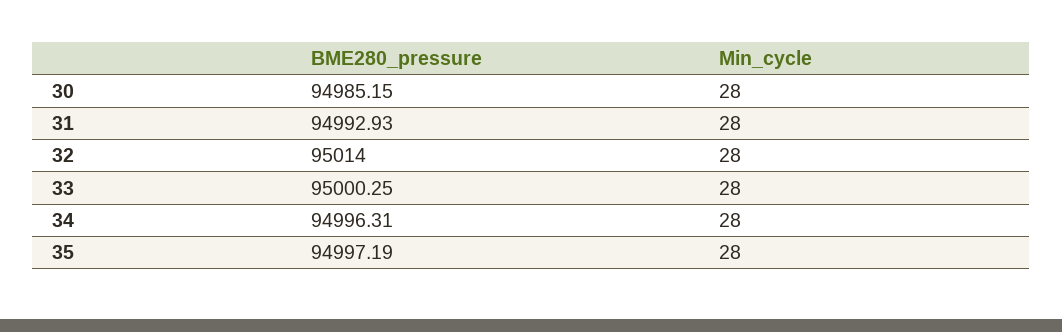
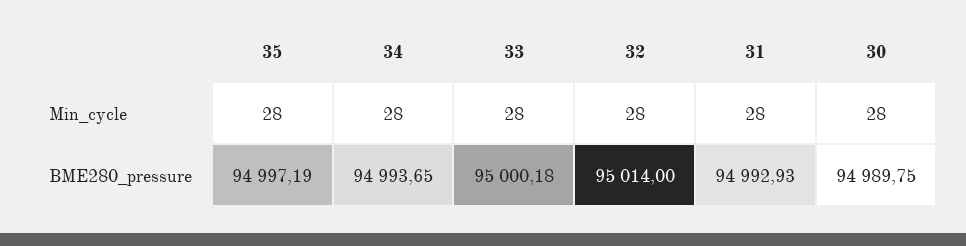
  {
    "BME280_pressure": {
-     "30": 94985.15,
+     "30": 94989.75,
      "31": 94992.93,
      "32": 95014,
-     "33": 95000.25,
+     "33": 95000.18,
-     "34": 94996.31,
+     "34": 94993.65,
      "35": 94997.19
    },
    "Min_cycle": {
      "30": 28,
      "31": 28,
      "32": 28,
      "33": 28,
      "34": 28,
      "35": 28
    }
  }

